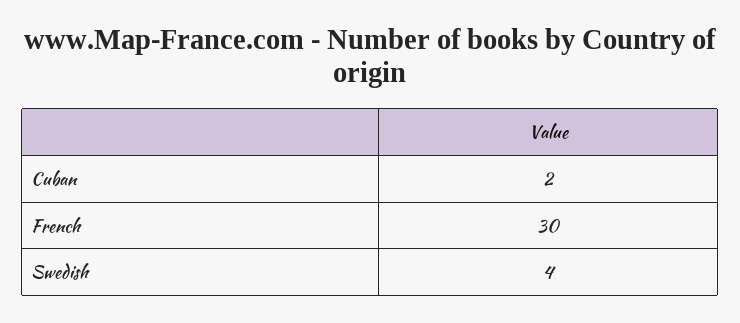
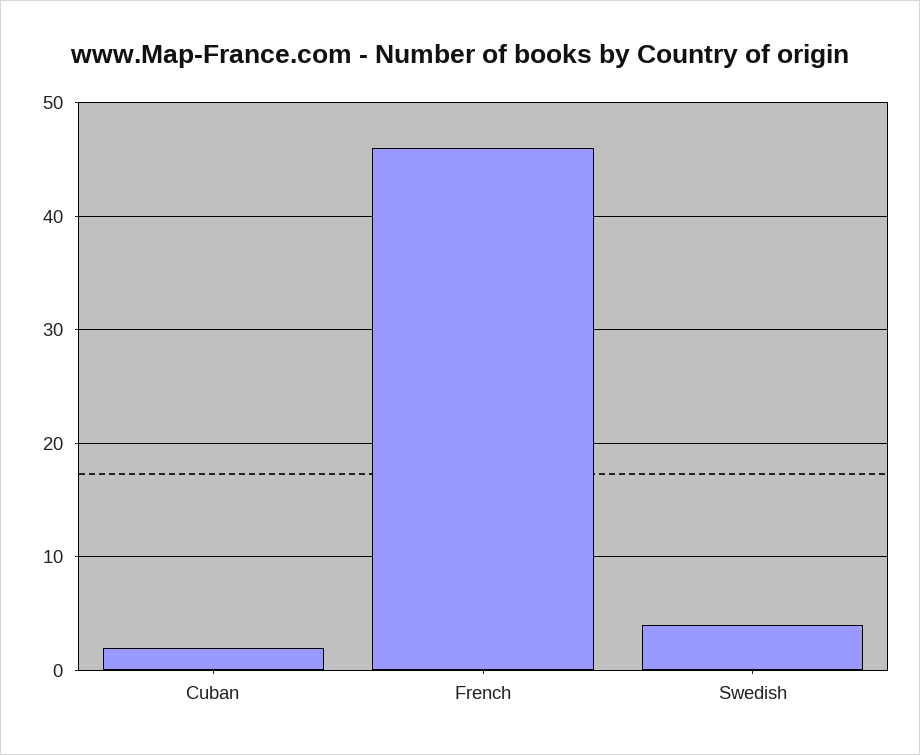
  {
    "Cuban": 2,
-   "French": 30,
+   "French": 46,
    "Swedish": 4
  }

